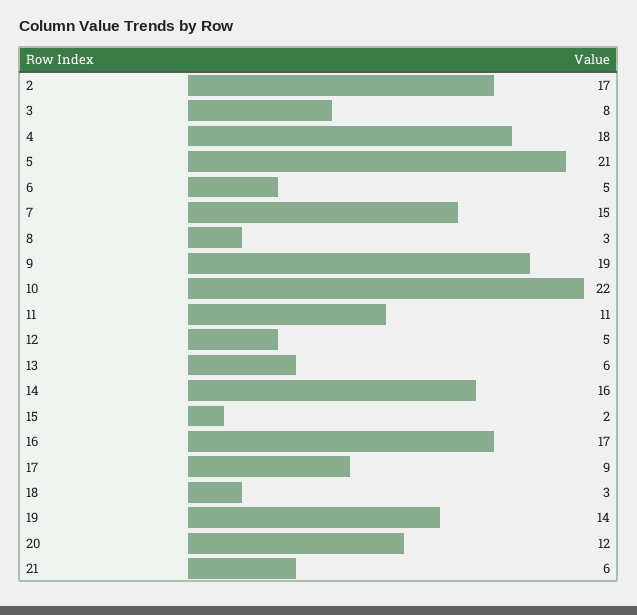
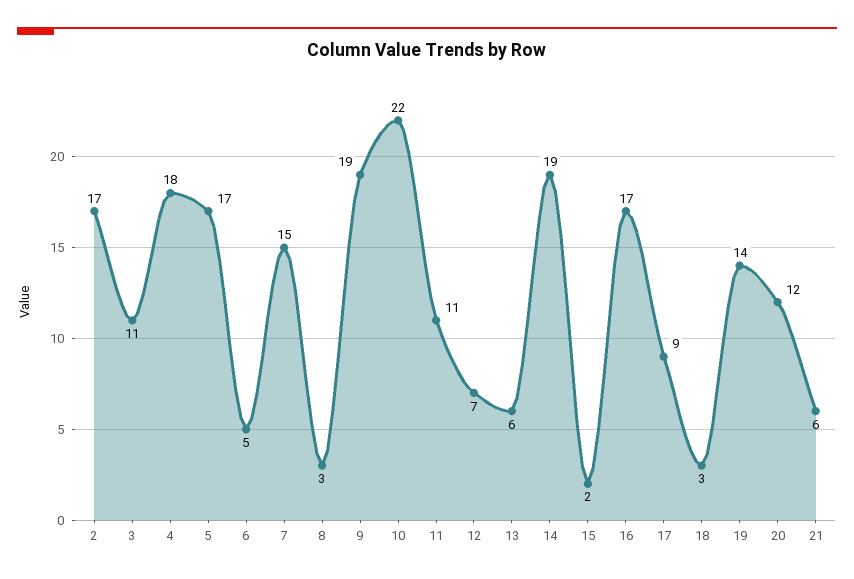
  {
    "2": 17,
-   "3": 8,
+   "3": 11,
    "4": 18,
-   "5": 21,
+   "5": 17,
    "6": 5,
    "7": 15,
    "8": 3,
    "9": 19,
    "10": 22,
    "11": 11,
-   "12": 5,
+   "12": 7,
    "13": 6,
-   "14": 16,
+   "14": 19,
    "15": 2,
    "16": 17,
    "17": 9,
    "18": 3,
    "19": 14,
    "20": 12,
    "21": 6
  }

